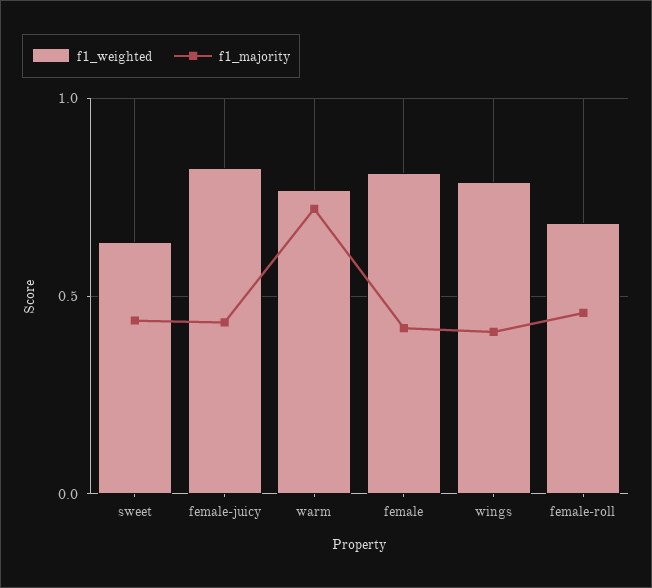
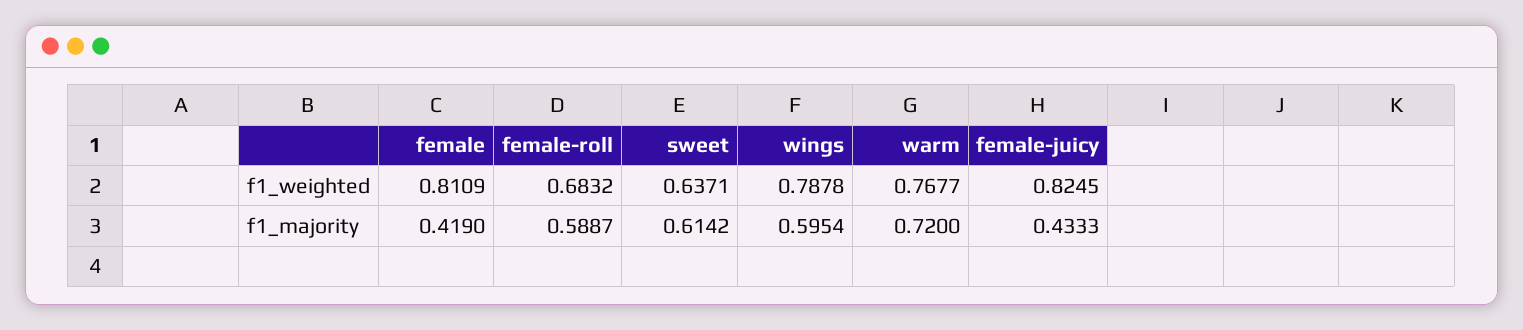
  {
    "f1_weighted": {
      "sweet": 0.6371,
      "female-juicy": 0.8245,
      "warm": 0.7677,
      "female": 0.8109,
      "wings": 0.7878,
      "female-roll": 0.6832
    },
    "f1_majority": {
-     "sweet": 0.45,
+     "sweet": 0.6142,
      "female-juicy": 0.4333,
      "warm": 0.72,
      "female": 0.419,
-     "wings": 0.4,
+     "wings": 0.5954,
-     "female-roll": 0.45
+     "female-roll": 0.5887
    }
  }

